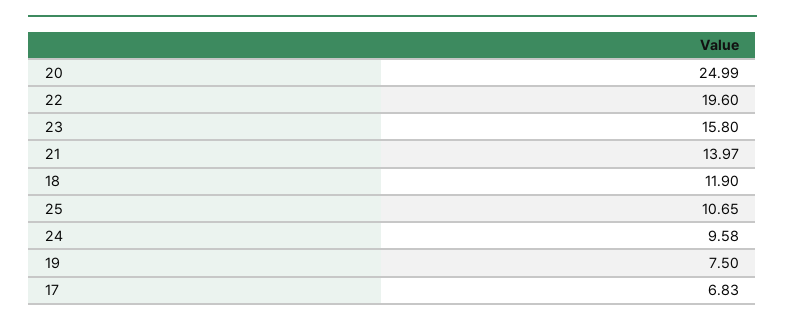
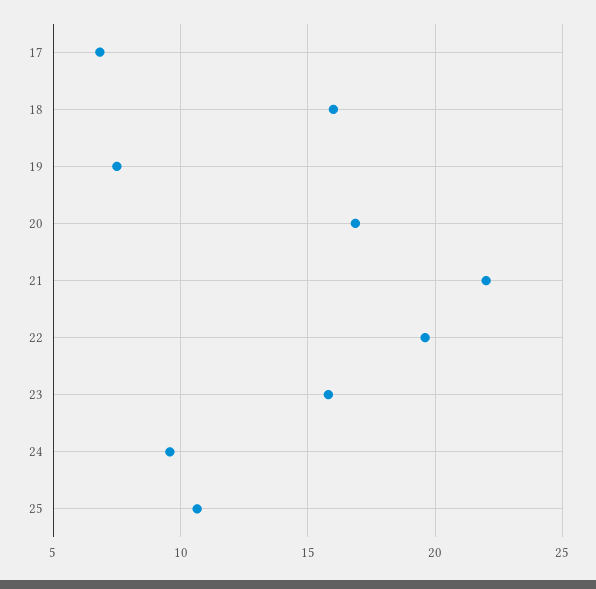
  {
-   "20": 24.99,
+   "20": 17,
    "22": 19.6,
    "23": 15.8,
-   "21": 13.97,
+   "21": 22,
-   "18": 11.9,
+   "18": 16,
    "25": 10.65,
    "24": 9.58,
    "19": 7.5,
    "17": 6.83
  }

